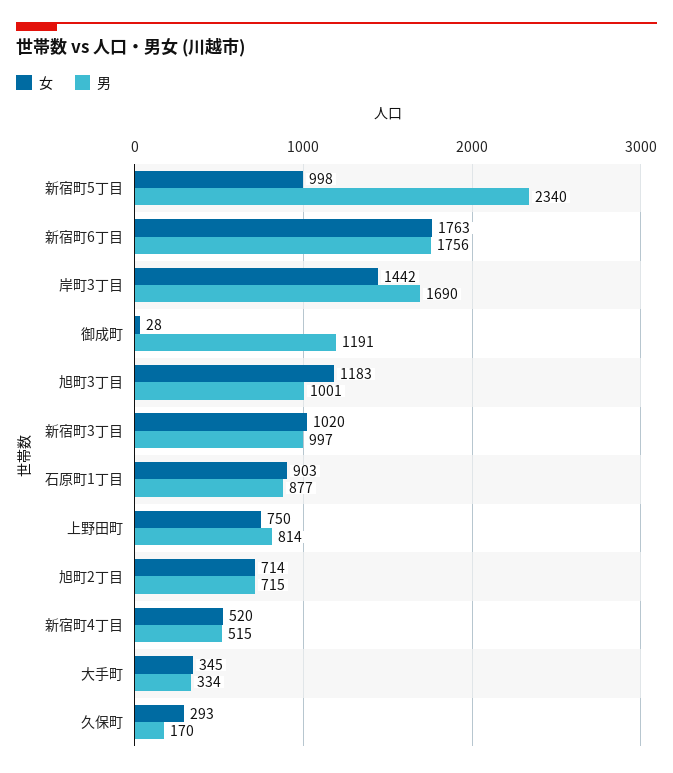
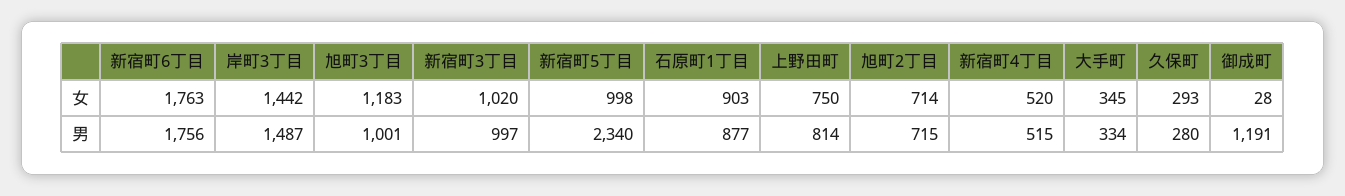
  {
    "女": {
      "新宿町5丁目": 998,
      "新宿町6丁目": 1763,
      "岸町3丁目": 1442,
      "御成町": 28,
      "旭町3丁目": 1183,
      "新宿町3丁目": 1020,
      "石原町1丁目": 903,
      "上野田町": 750,
      "旭町2丁目": 714,
      "新宿町4丁目": 520,
      "大手町": 345,
      "久保町": 293
    },
    "男": {
      "新宿町5丁目": 2340,
      "新宿町6丁目": 1756,
-     "岸町3丁目": 1690,
+     "岸町3丁目": 1487,
      "御成町": 1191,
      "旭町3丁目": 1001,
      "新宿町3丁目": 997,
      "石原町1丁目": 877,
      "上野田町": 814,
      "旭町2丁目": 715,
      "新宿町4丁目": 515,
      "大手町": 334,
-     "久保町": 170
+     "久保町": 280
    }
  }

